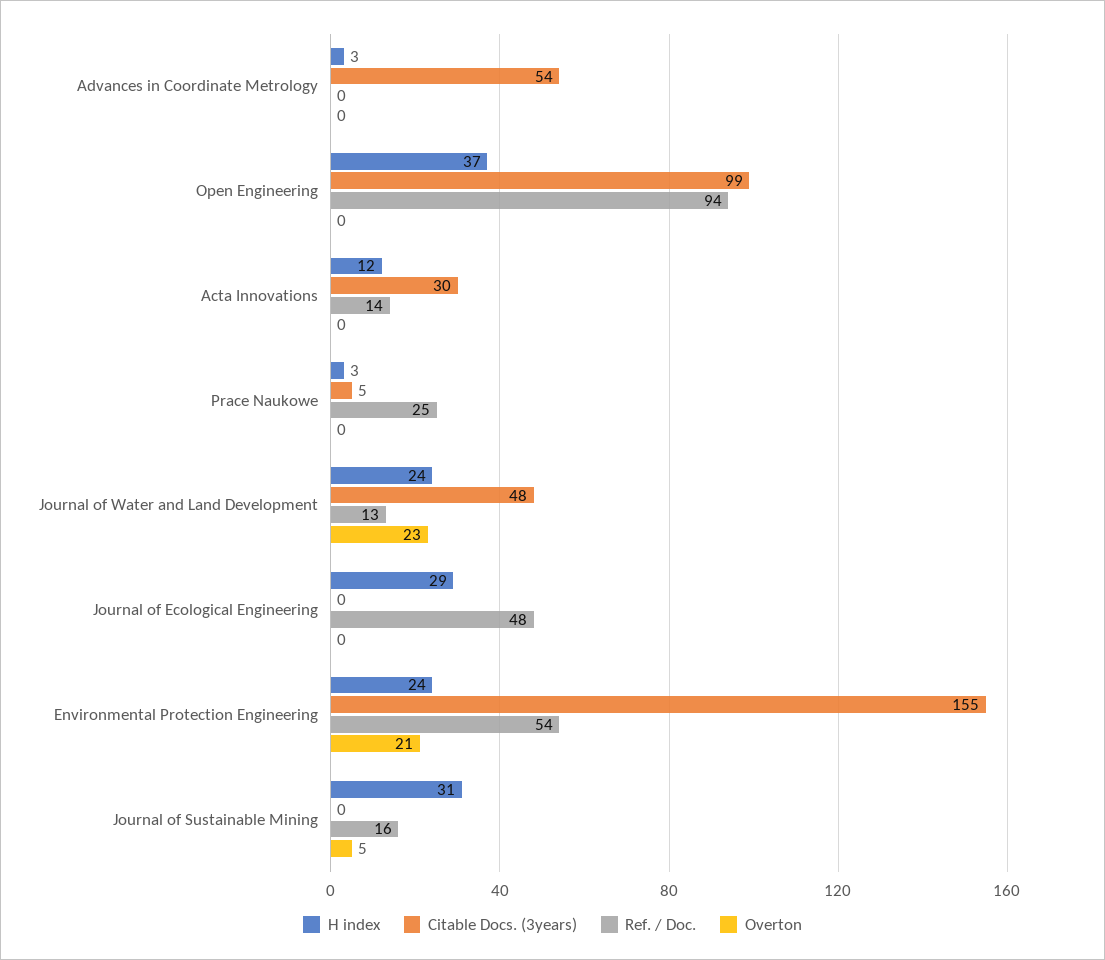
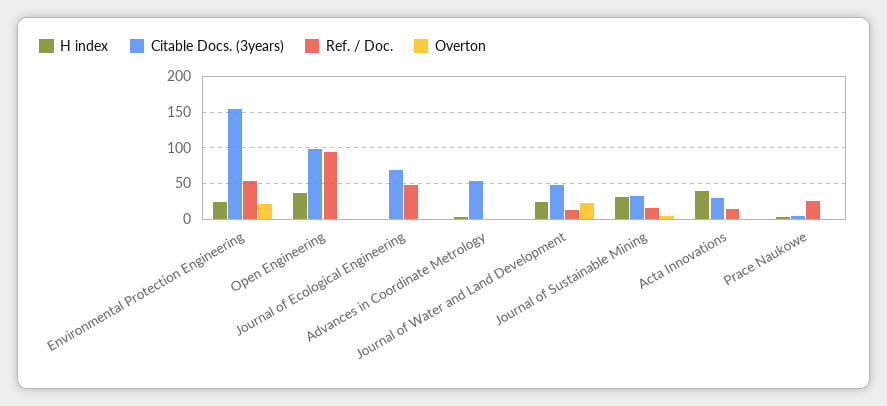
  {
    "H index": {
      "Advances in Coordinate Metrology": 3,
      "Open Engineering": 37,
-     "Acta Innovations": 12,
+     "Acta Innovations": 40,
      "Prace Naukowe": 3,
      "Journal of Water and Land Development": 24,
-     "Journal of Ecological Engineering": 29,
+     "Journal of Ecological Engineering": 0,
      "Environmental Protection Engineering": 24,
      "Journal of Sustainable Mining": 31
    },
    "Citable Docs. (3years)": {
      "Advances in Coordinate Metrology": 54,
      "Open Engineering": 99,
      "Acta Innovations": 30,
      "Prace Naukowe": 5,
      "Journal of Water and Land Development": 48,
-     "Journal of Ecological Engineering": 0,
+     "Journal of Ecological Engineering": 70,
      "Environmental Protection Engineering": 155,
-     "Journal of Sustainable Mining": 0
+     "Journal of Sustainable Mining": 30
    },
    "Ref. / Doc.": {
      "Advances in Coordinate Metrology": 0,
      "Open Engineering": 94,
      "Acta Innovations": 14,
      "Prace Naukowe": 25,
      "Journal of Water and Land Development": 13,
      "Journal of Ecological Engineering": 48,
      "Environmental Protection Engineering": 54,
      "Journal of Sustainable Mining": 16
    },
    "Overton": {
      "Advances in Coordinate Metrology": 0,
      "Open Engineering": 0,
      "Acta Innovations": 0,
      "Prace Naukowe": 0,
      "Journal of Water and Land Development": 23,
      "Journal of Ecological Engineering": 0,
      "Environmental Protection Engineering": 21,
      "Journal of Sustainable Mining": 5
    }
  }

